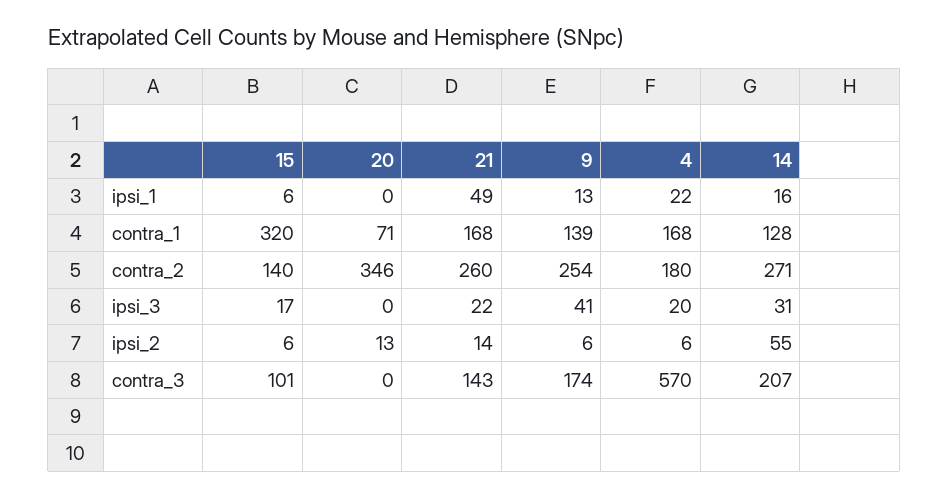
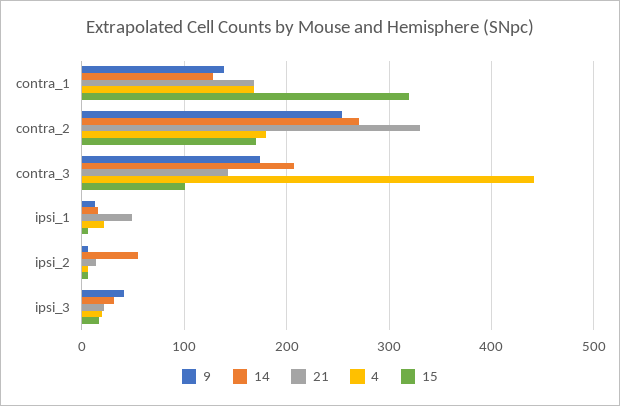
  {
    "15": {
      "ipsi_1": 6,
      "contra_1": 320,
-     "contra_2": 140,
+     "contra_2": 170,
      "ipsi_3": 17,
      "ipsi_2": 6,
      "contra_3": 101
    },
-   "20": {
-     "ipsi_1": 0,
-     "contra_1": 71,
-     "contra_2": 346,
-     "ipsi_3": 0,
-     "ipsi_2": 13,
-     "contra_3": 0
-   },
    "21": {
      "ipsi_1": 49,
      "contra_1": 168,
-     "contra_2": 260,
+     "contra_2": 330,
      "ipsi_3": 22,
      "ipsi_2": 14,
      "contra_3": 143
    },
    "9": {
      "ipsi_1": 13,
      "contra_1": 139,
      "contra_2": 254,
      "ipsi_3": 41,
      "ipsi_2": 6,
      "contra_3": 174
    },
    "4": {
      "ipsi_1": 22,
      "contra_1": 168,
      "contra_2": 180,
      "ipsi_3": 20,
      "ipsi_2": 6,
-     "contra_3": 570
+     "contra_3": 440
    },
    "14": {
      "ipsi_1": 16,
      "contra_1": 128,
      "contra_2": 271,
      "ipsi_3": 31,
      "ipsi_2": 55,
      "contra_3": 207
    }
  }

